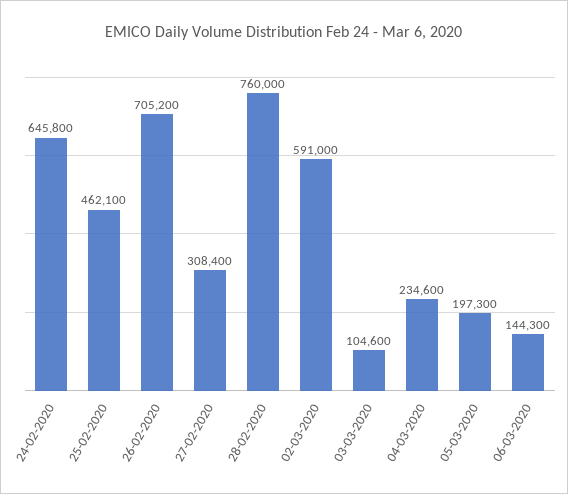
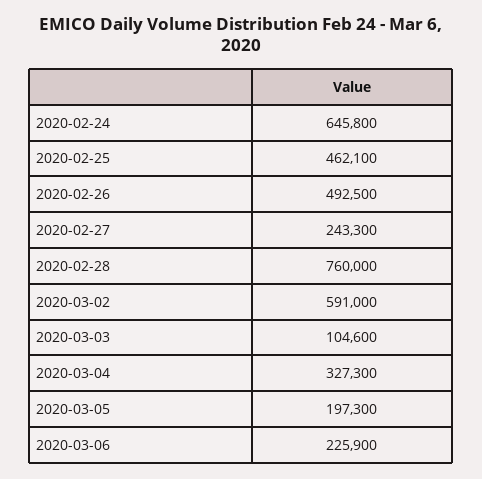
  {
    "24-02-2020": 645800,
    "25-02-2020": 462100,
-   "26-02-2020": 705200,
+   "26-02-2020": 492500,
-   "27-02-2020": 308400,
+   "27-02-2020": 243300,
    "28-02-2020": 760000,
    "02-03-2020": 591000,
    "03-03-2020": 104600,
-   "04-03-2020": 234600,
+   "04-03-2020": 327300,
    "05-03-2020": 197300,
-   "06-03-2020": 144300
+   "06-03-2020": 225900
  }

